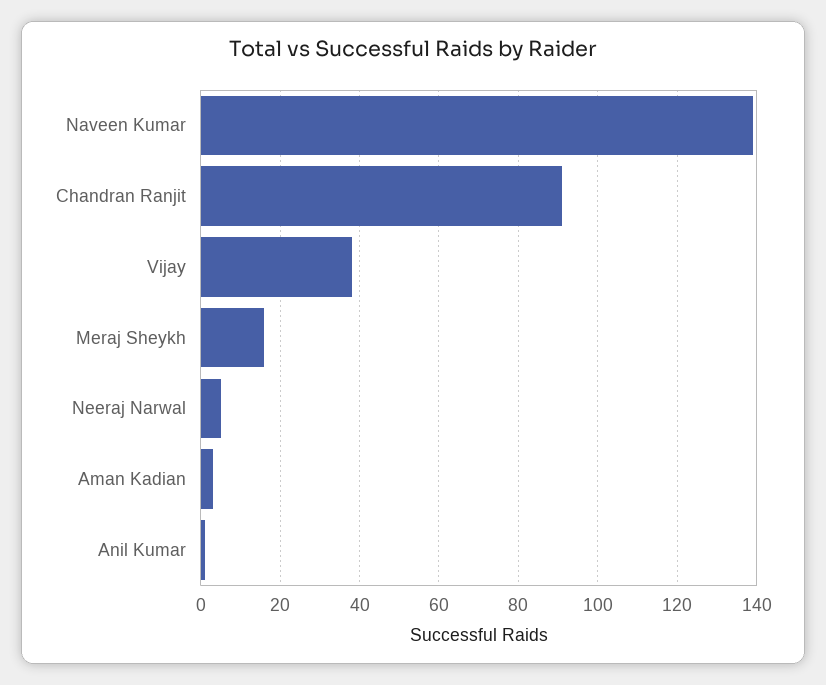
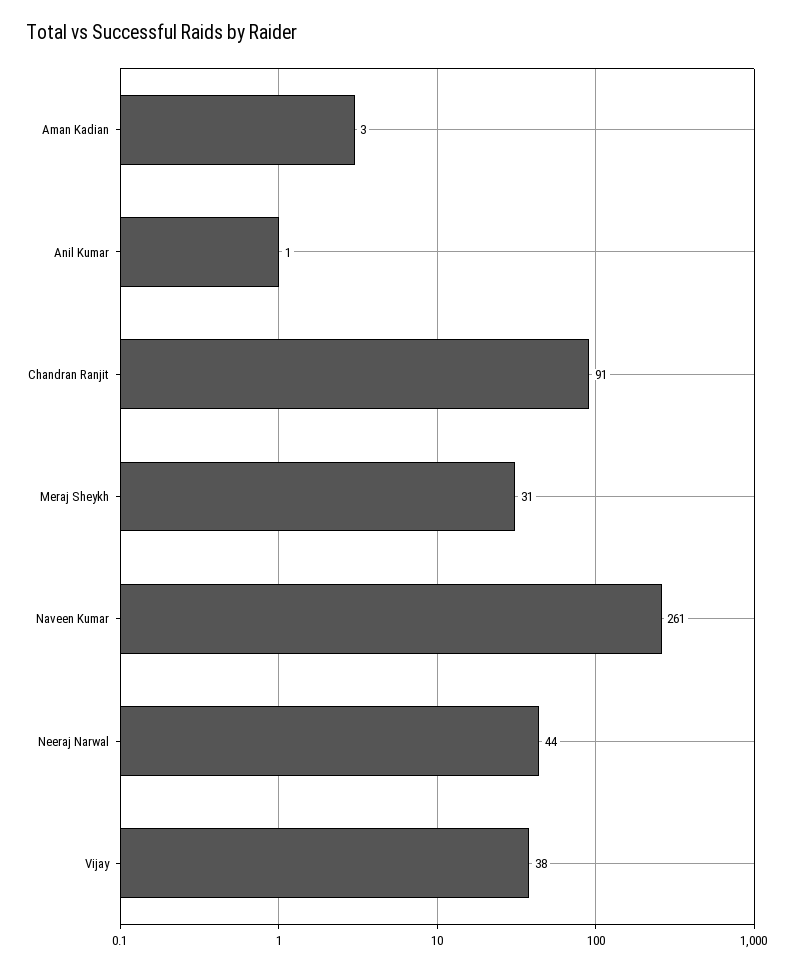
  {
-   "Naveen Kumar": 140,
+   "Naveen Kumar": 261,
    "Chandran Ranjit": 91,
    "Vijay": 38,
-   "Meraj Sheykh": 15,
+   "Meraj Sheykh": 31,
-   "Neeraj Narwal": 5,
+   "Neeraj Narwal": 44,
    "Aman Kadian": 3,
    "Anil Kumar": 1
  }

